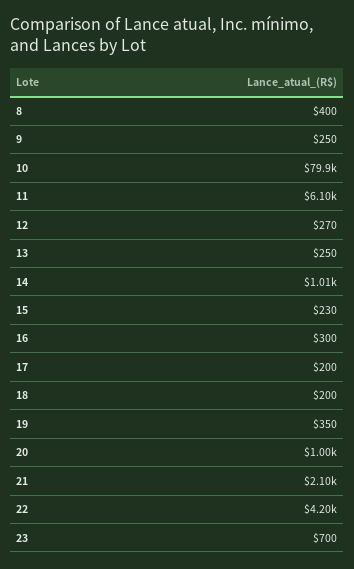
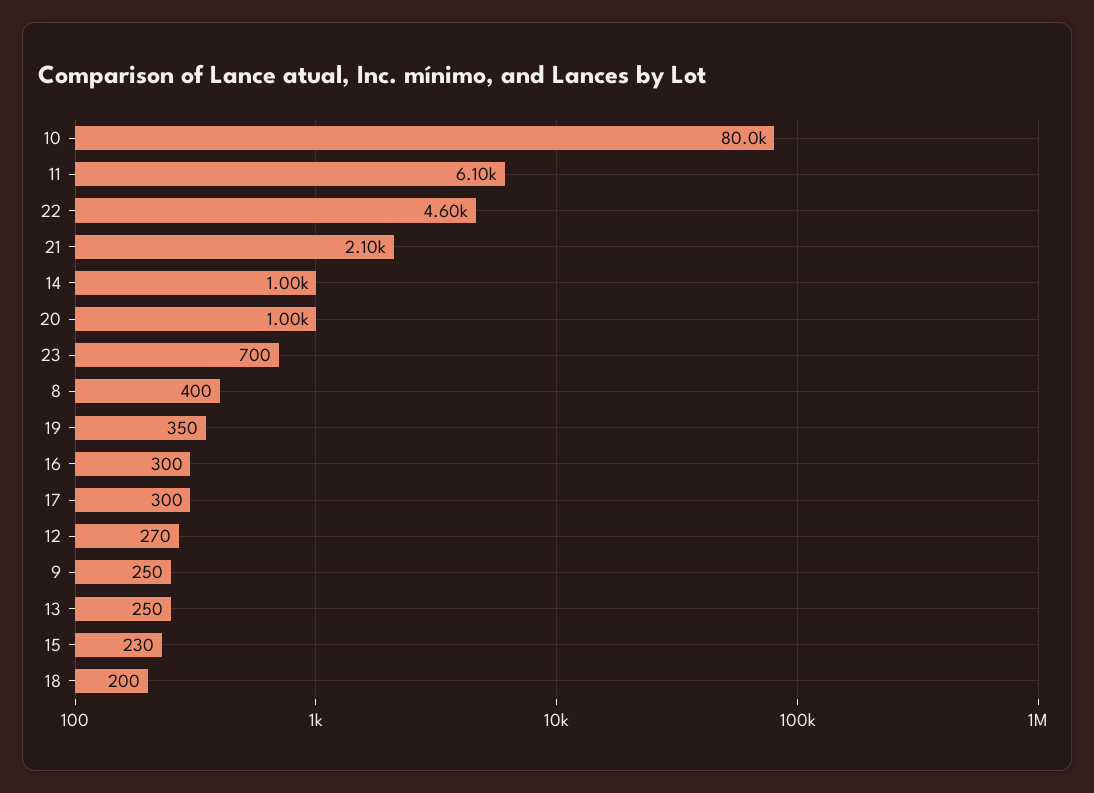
  {
    "8": 400,
    "9": 250,
-   "10": 79900,
+   "10": 80000,
    "11": 6100,
    "12": 270,
    "13": 250,
-   "14": 1010,
+   "14": 1000,
    "15": 230,
    "16": 300,
-   "17": 200,
+   "17": 300,
    "18": 200,
    "19": 350,
    "20": 1000,
    "21": 2100,
-   "22": 4200,
+   "22": 4600,
    "23": 700
  }

